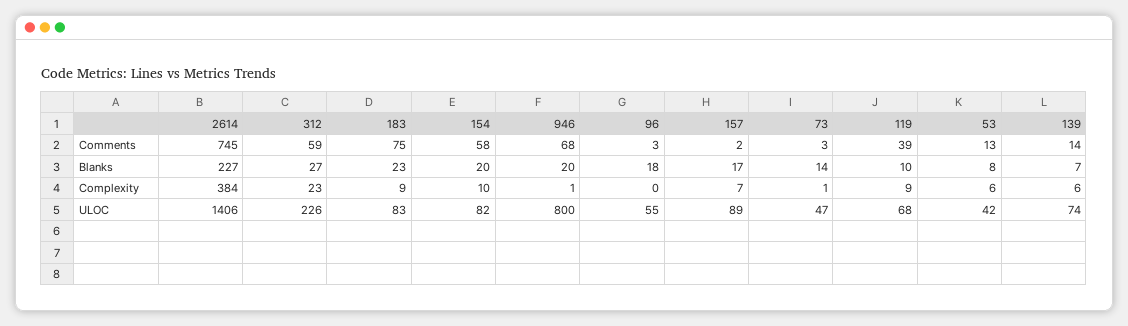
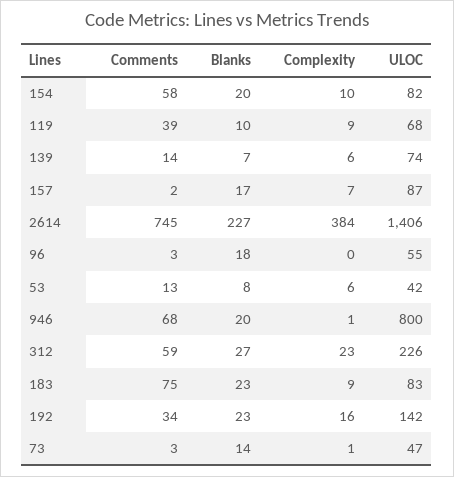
  {
    "2614": {
      "Comments": 745,
      "Blanks": 227,
      "Complexity": 384,
      "ULOC": 1406
    },
    "312": {
      "Comments": 59,
      "Blanks": 27,
      "Complexity": 23,
      "ULOC": 226
    },
    "183": {
      "Comments": 75,
      "Blanks": 23,
      "Complexity": 9,
      "ULOC": 83
    },
    "154": {
      "Comments": 58,
      "Blanks": 20,
      "Complexity": 10,
      "ULOC": 82
    },
    "946": {
      "Comments": 68,
      "Blanks": 20,
      "Complexity": 1,
      "ULOC": 800
    },
    "96": {
      "Comments": 3,
      "Blanks": 18,
      "Complexity": 0,
      "ULOC": 55
    },
    "157": {
      "Comments": 2,
      "Blanks": 17,
      "Complexity": 7,
-     "ULOC": 89
+     "ULOC": 87
    },
    "73": {
      "Comments": 3,
      "Blanks": 14,
      "Complexity": 1,
      "ULOC": 47
    },
    "119": {
      "Comments": 39,
      "Blanks": 10,
      "Complexity": 9,
      "ULOC": 68
    },
    "53": {
      "Comments": 13,
      "Blanks": 8,
      "Complexity": 6,
      "ULOC": 42
    },
    "139": {
      "Comments": 14,
      "Blanks": 7,
      "Complexity": 6,
      "ULOC": 74
-   }
+   },
+   "192": {
+     "Comments": 34,
+     "Blanks": 23,
+     "Complexity": 16,
+     "ULOC": 142
+   }
  }

